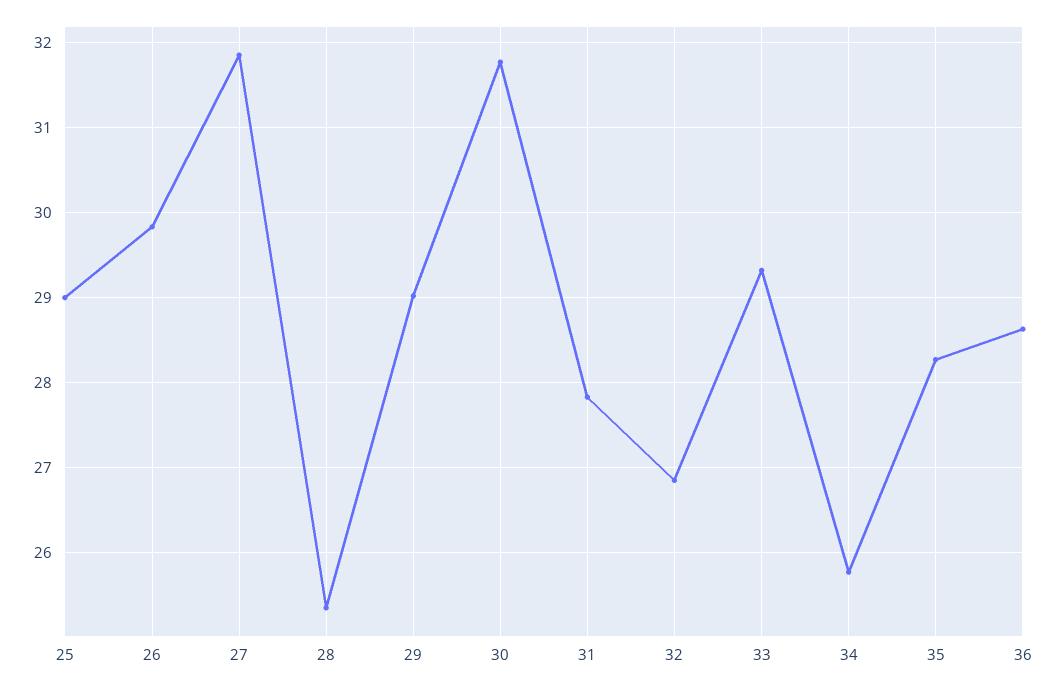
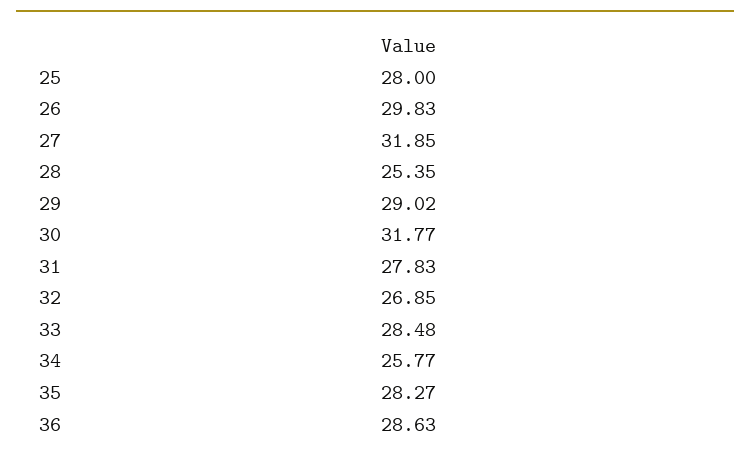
  {
-   "25": 29,
+   "25": 28,
    "26": 29.83,
    "27": 31.85,
    "28": 25.35,
    "29": 29.02,
    "30": 31.77,
    "31": 27.83,
    "32": 26.85,
-   "33": 29.3,
+   "33": 28.48,
    "34": 25.77,
    "35": 28.27,
    "36": 28.63
  }

